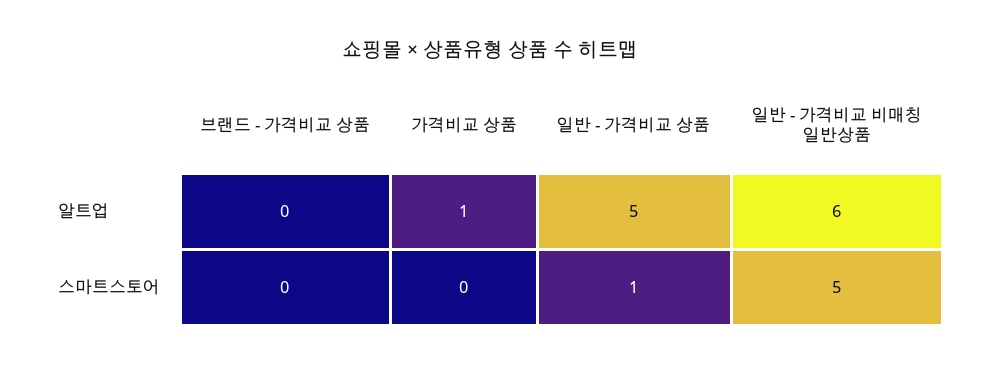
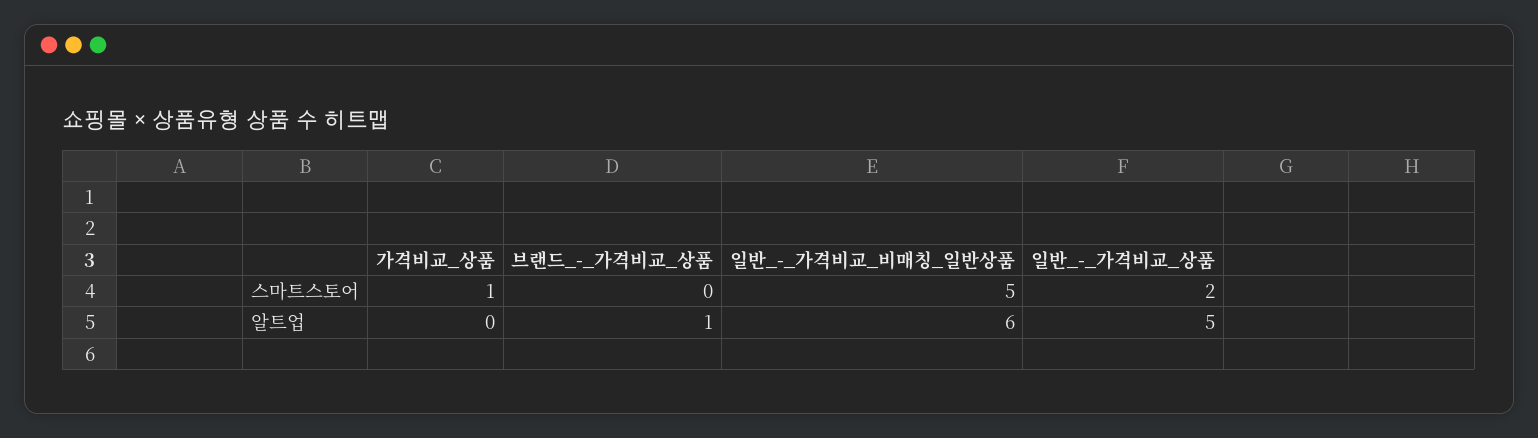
  {
    "브랜드 - 가격비교 상품": {
-     "알트업": 0,
+     "알트업": 1,
      "스마트스토어": 0
    },
    "가격비교 상품": {
-     "알트업": 1,
+     "알트업": 0,
-     "스마트스토어": 0
+     "스마트스토어": 1
    },
    "일반 - 가격비교 상품": {
      "알트업": 5,
-     "스마트스토어": 1
+     "스마트스토어": 2
    },
    "일반 - 가격비교 비매칭 일반상품": {
      "알트업": 6,
      "스마트스토어": 5
    }
  }

